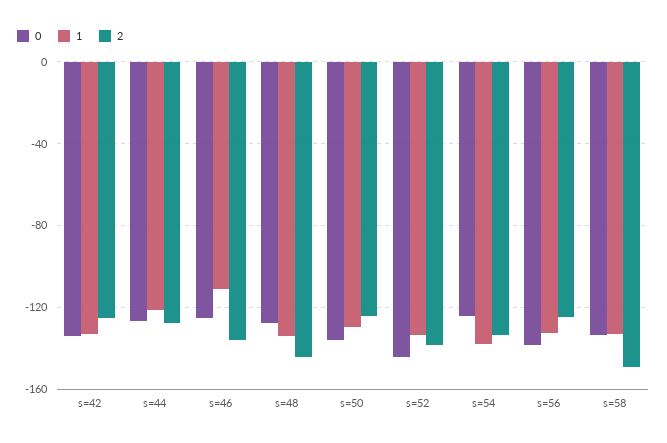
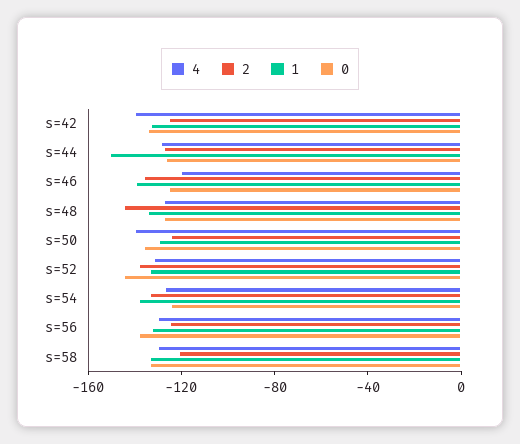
  {
    "0": {
      "s=42": -135,
      "s=44": -125,
      "s=46": -125,
      "s=48": -130,
      "s=50": -135,
      "s=52": -145,
      "s=54": -125,
      "s=56": -140,
      "s=58": -135
    },
    "1": {
      "s=42": -135,
-     "s=44": -120,
+     "s=44": -150,
-     "s=46": -110,
+     "s=46": -140,
      "s=48": -135,
      "s=50": -130,
      "s=52": -135,
      "s=54": -140,
      "s=56": -135,
      "s=58": -135
    },
    "2": {
      "s=42": -125,
      "s=44": -130,
      "s=46": -135,
      "s=48": -145,
      "s=50": -125,
      "s=52": -140,
      "s=54": -135,
      "s=56": -125,
-     "s=58": -150
+     "s=58": -120
-   }
+   },
+   "4": {
+     "s=42": -140,
+     "s=44": -130,
+     "s=46": -120,
+     "s=48": -130,
+     "s=50": -140,
+     "s=52": -130,
+     "s=54": -130,
+     "s=56": -130,
+     "s=58": -130
+   }
  }

